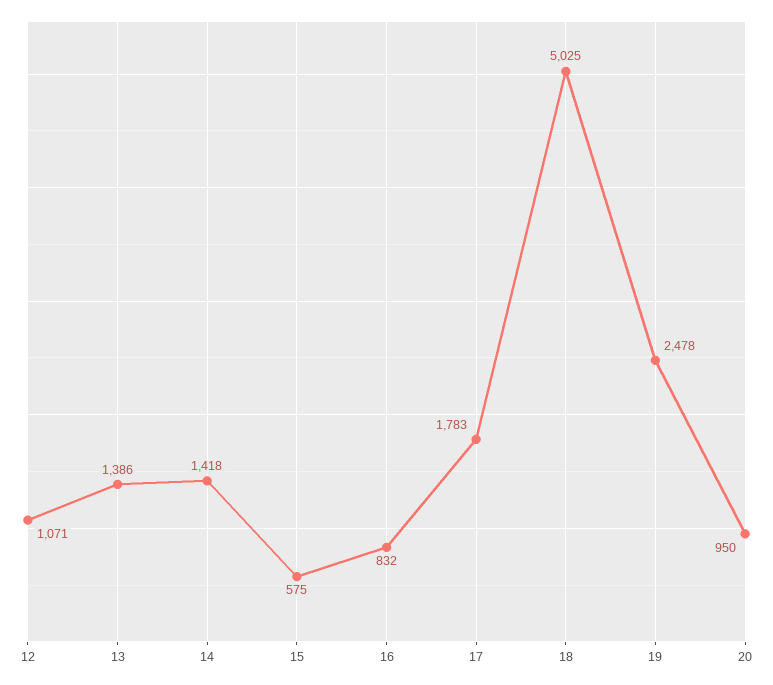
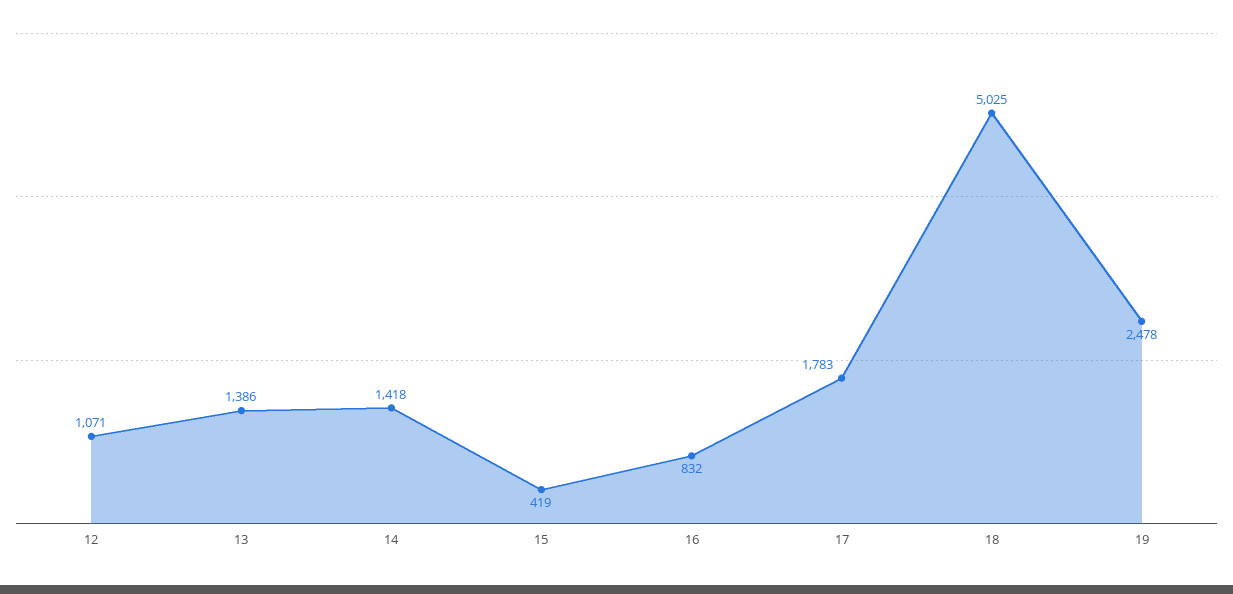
  {
    "12": 1071,
    "13": 1386,
    "14": 1418,
-   "15": 575,
+   "15": 419,
    "16": 832,
    "17": 1783,
    "18": 5025,
-   "19": 2478,
+   "19": 2478
-   "20": 950
  }

